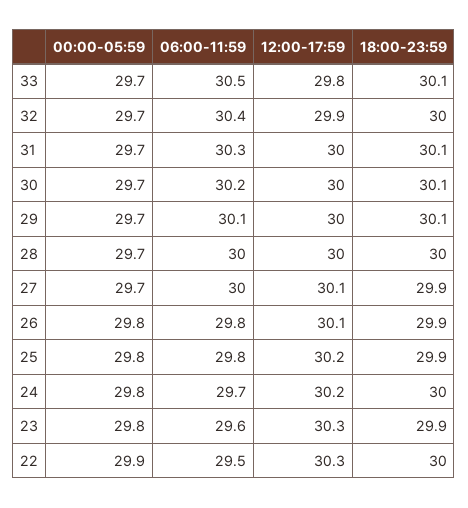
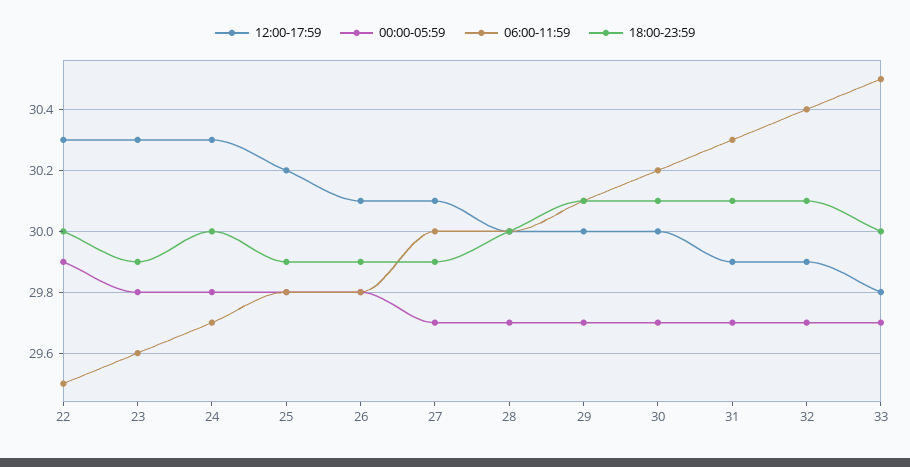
  {
    "00:00-05:59": {
      "33": 29.7,
      "32": 29.7,
      "31": 29.7,
      "30": 29.7,
      "29": 29.7,
      "28": 29.7,
      "27": 29.7,
      "26": 29.8,
      "25": 29.8,
      "24": 29.8,
      "23": 29.8,
      "22": 29.9
    },
    "06:00-11:59": {
      "33": 30.5,
      "32": 30.4,
      "31": 30.3,
      "30": 30.2,
      "29": 30.1,
      "28": 30,
      "27": 30,
      "26": 29.8,
      "25": 29.8,
      "24": 29.7,
      "23": 29.6,
      "22": 29.5
    },
    "12:00-17:59": {
      "33": 29.8,
      "32": 29.9,
-     "31": 30,
+     "31": 29.9,
      "30": 30,
      "29": 30,
      "28": 30,
      "27": 30.1,
      "26": 30.1,
      "25": 30.2,
-     "24": 30.2,
+     "24": 30.3,
      "23": 30.3,
      "22": 30.3
    },
    "18:00-23:59": {
-     "33": 30.1,
+     "33": 30,
-     "32": 30,
+     "32": 30.1,
      "31": 30.1,
      "30": 30.1,
      "29": 30.1,
      "28": 30,
      "27": 29.9,
      "26": 29.9,
      "25": 29.9,
      "24": 30,
      "23": 29.9,
      "22": 30
    }
  }

